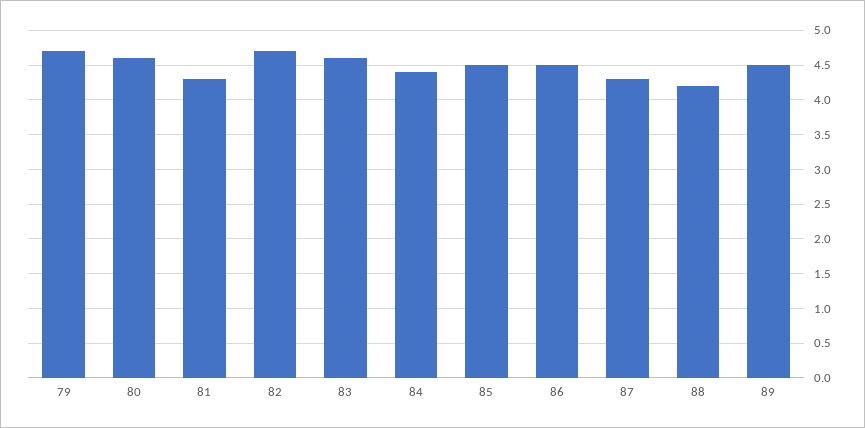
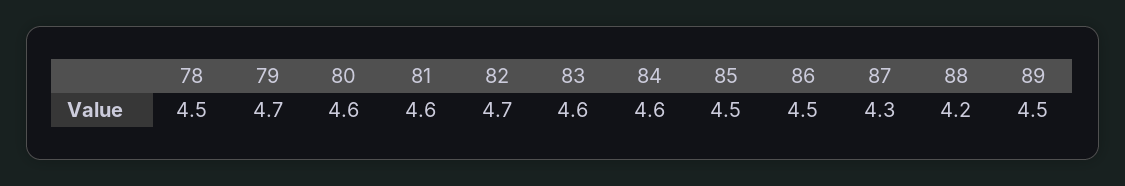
  {
    "79": 4.7,
    "80": 4.6,
-   "81": 4.3,
+   "81": 4.6,
    "82": 4.7,
    "83": 4.6,
-   "84": 4.4,
+   "84": 4.6,
    "85": 4.5,
    "86": 4.5,
    "87": 4.3,
    "88": 4.2,
-   "89": 4.5
+   "89": 4.5,
+   "78": 4.5
  }

